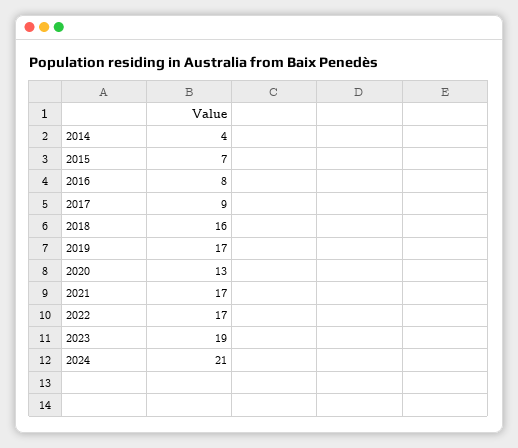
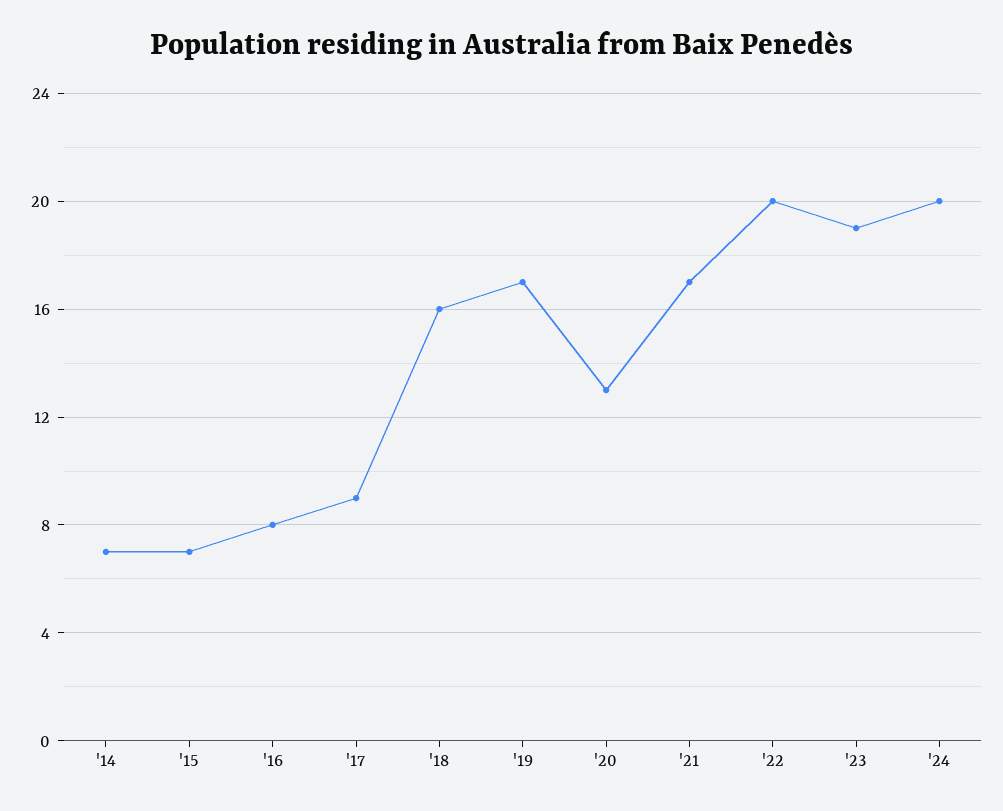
  {
-   "2014": 4,
+   "2014": 7,
    "2015": 7,
    "2016": 8,
    "2017": 9,
    "2018": 16,
    "2019": 17,
    "2020": 13,
    "2021": 17,
-   "2022": 17,
+   "2022": 20,
    "2023": 19,
-   "2024": 21
+   "2024": 20
  }

